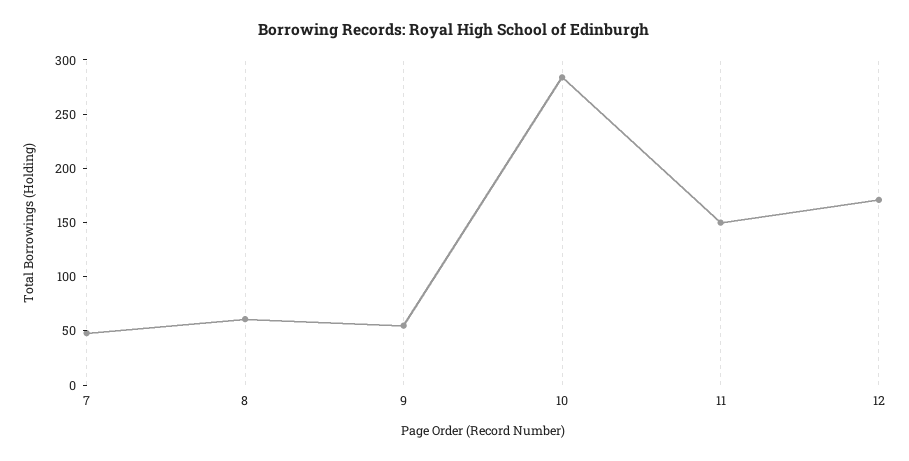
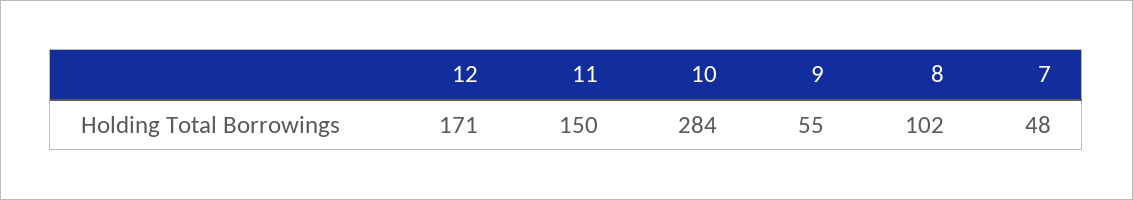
  {
    "7": 48,
-   "8": 60,
+   "8": 102,
    "9": 55,
    "10": 284,
    "11": 150,
    "12": 171
  }

